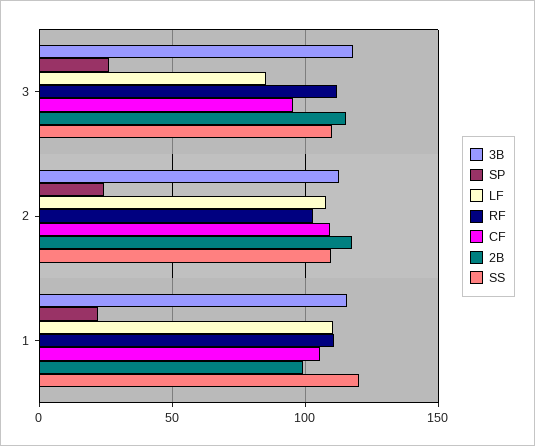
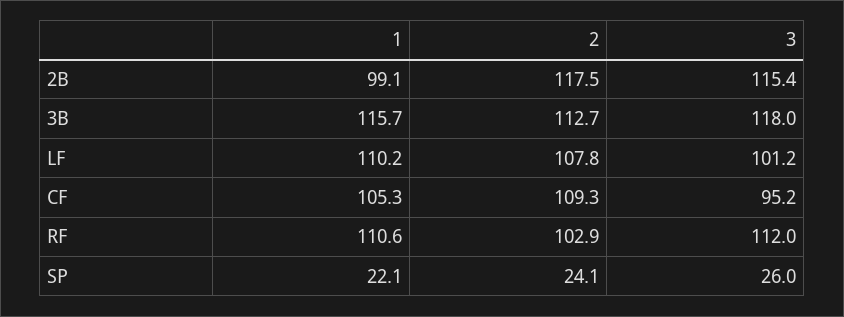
  {
    "3B": {
      "3": 118,
      "2": 112.7,
      "1": 115.7
    },
    "SP": {
      "3": 26,
      "2": 24.1,
      "1": 22.1
    },
    "LF": {
-     "3": 85,
+     "3": 101.2,
      "2": 107.8,
      "1": 110.2
    },
    "RF": {
      "3": 112,
      "2": 102.9,
      "1": 110.6
    },
    "CF": {
      "3": 95.2,
      "2": 109.3,
      "1": 105.3
    },
    "2B": {
      "3": 115.4,
      "2": 117.5,
      "1": 99.1
-   },
+   }
-   "SS": {
-     "3": 110,
-     "2": 110,
-     "1": 120
-   }
  }

